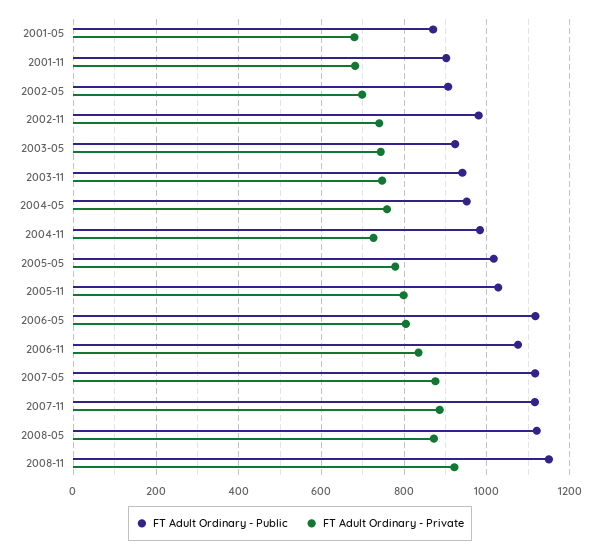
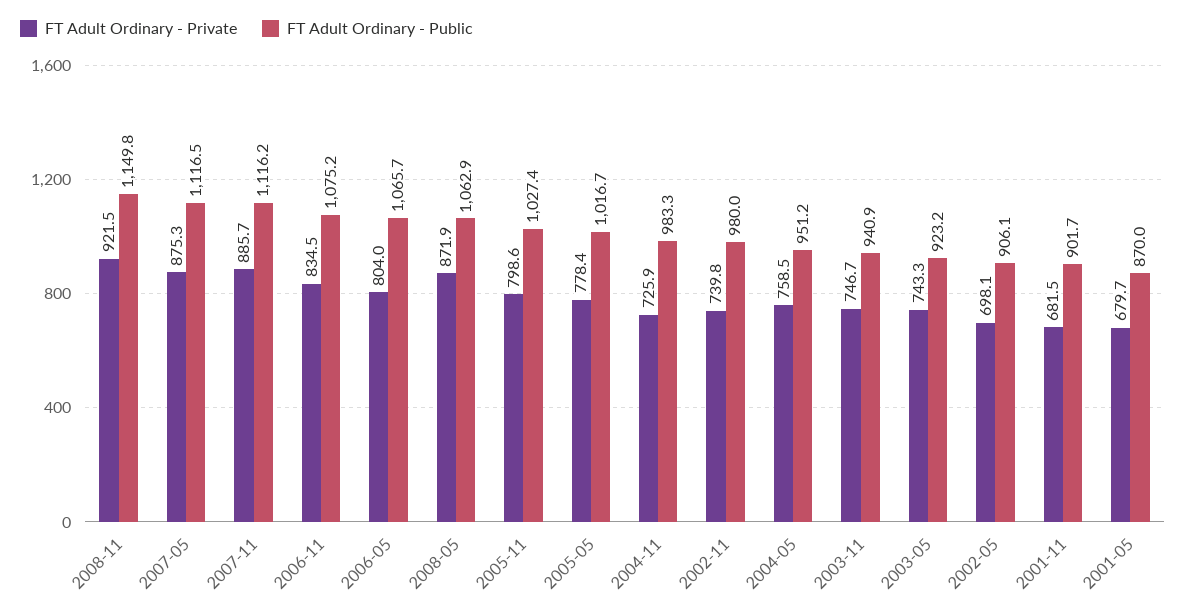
  {
    "FT Adult Ordinary - Public": {
      "2001-05": 870,
      "2001-11": 901.7,
      "2002-05": 906.1,
      "2002-11": 980,
      "2003-05": 923.2,
      "2003-11": 940.9,
      "2004-05": 951.2,
      "2004-11": 983.3,
      "2005-05": 1016.7,
      "2005-11": 1027.4,
-     "2006-05": 1120,
+     "2006-05": 1065.7,
      "2006-11": 1075.2,
      "2007-05": 1116.5,
      "2007-11": 1116.2,
-     "2008-05": 1120,
+     "2008-05": 1062.9,
      "2008-11": 1149.8
    },
    "FT Adult Ordinary - Private": {
      "2001-05": 679.7,
      "2001-11": 681.5,
      "2002-05": 698.1,
      "2002-11": 739.8,
      "2003-05": 743.3,
      "2003-11": 746.7,
      "2004-05": 758.5,
      "2004-11": 725.9,
      "2005-05": 778.4,
      "2005-11": 798.6,
      "2006-05": 804,
      "2006-11": 834.5,
      "2007-05": 875.3,
      "2007-11": 885.7,
      "2008-05": 871.9,
      "2008-11": 921.5
    }
  }

